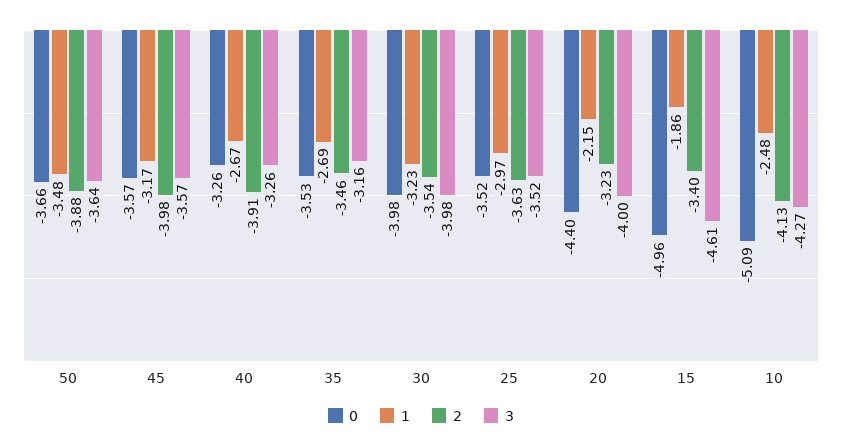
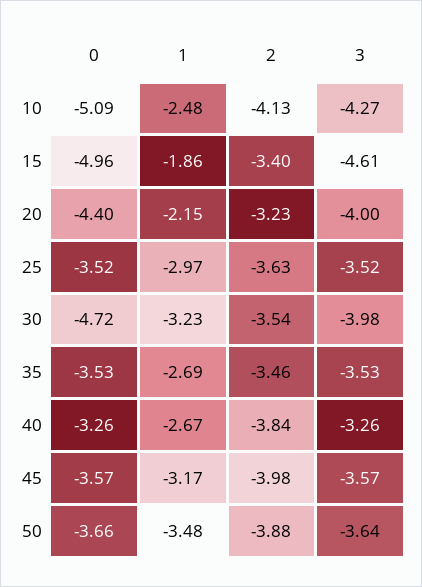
  {
    "0": {
      "50": -3.66,
      "45": -3.57,
      "40": -3.26,
      "35": -3.53,
-     "30": -3.98,
+     "30": -4.72,
      "25": -3.52,
      "20": -4.4,
      "15": -4.96,
      "10": -5.09
    },
    "1": {
      "50": -3.48,
      "45": -3.17,
      "40": -2.67,
      "35": -2.69,
      "30": -3.23,
      "25": -2.97,
      "20": -2.15,
      "15": -1.86,
      "10": -2.48
    },
    "2": {
      "50": -3.88,
      "45": -3.98,
-     "40": -3.91,
+     "40": -3.84,
      "35": -3.46,
      "30": -3.54,
      "25": -3.63,
      "20": -3.23,
      "15": -3.4,
      "10": -4.13
    },
    "3": {
      "50": -3.64,
      "45": -3.57,
      "40": -3.26,
-     "35": -3.16,
+     "35": -3.53,
      "30": -3.98,
      "25": -3.52,
      "20": -4,
      "15": -4.61,
      "10": -4.27
    }
  }

